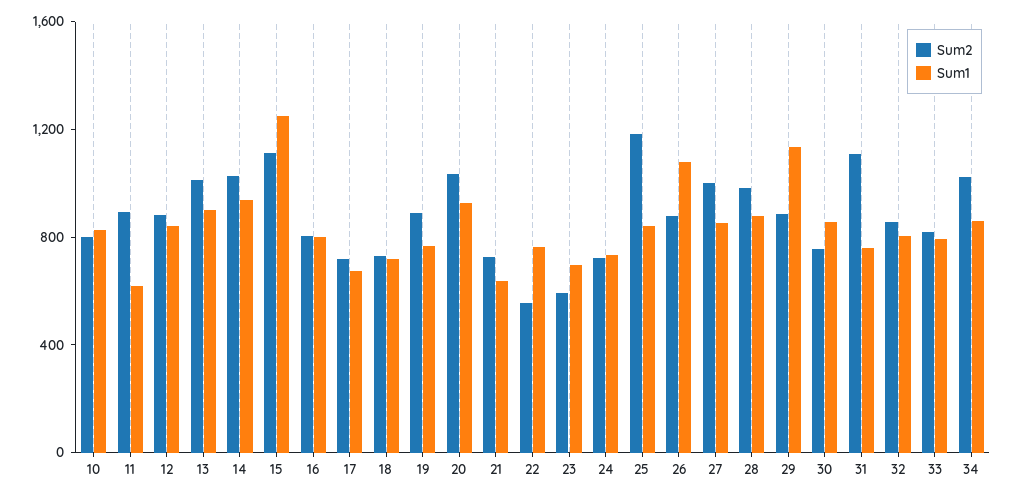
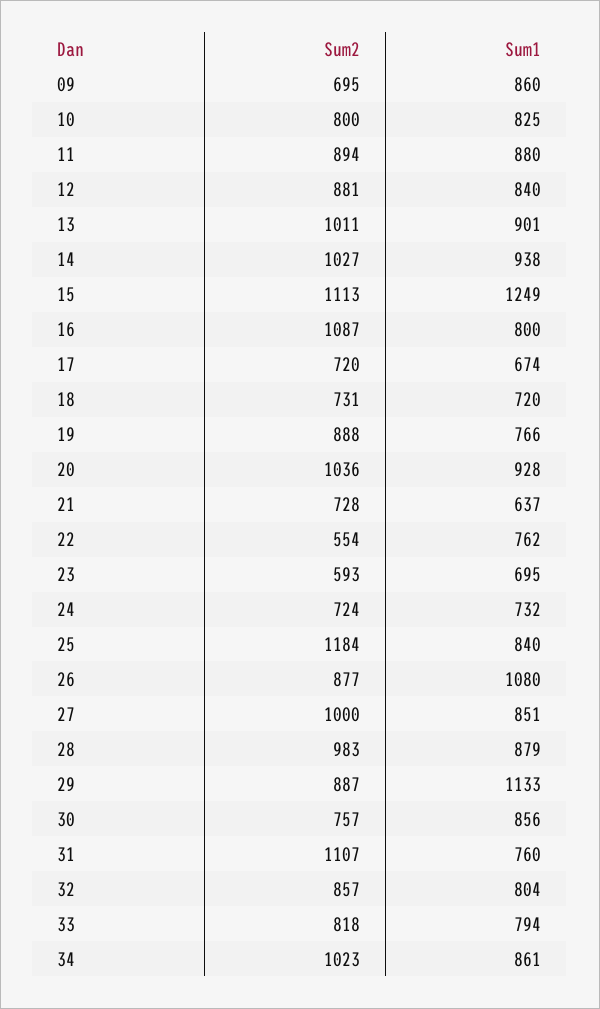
  {
    "Sum2": {
      "10": 800,
      "11": 894,
      "12": 881,
      "13": 1011,
      "14": 1027,
      "15": 1113,
-     "16": 800,
+     "16": 1087,
      "17": 720,
      "18": 731,
      "19": 888,
      "20": 1036,
      "21": 728,
      "22": 554,
      "23": 593,
      "24": 724,
      "25": 1184,
      "26": 877,
      "27": 1000,
      "28": 983,
      "29": 887,
      "30": 757,
      "31": 1107,
      "32": 857,
      "33": 818,
-     "34": 1023
+     "34": 1023,
+     "09": 695
    },
    "Sum1": {
      "10": 825,
-     "11": 600,
+     "11": 880,
      "12": 840,
      "13": 901,
      "14": 938,
      "15": 1249,
      "16": 800,
      "17": 674,
      "18": 720,
      "19": 766,
      "20": 928,
      "21": 637,
      "22": 762,
      "23": 695,
      "24": 732,
      "25": 840,
      "26": 1080,
      "27": 851,
      "28": 879,
      "29": 1133,
      "30": 856,
      "31": 760,
      "32": 804,
      "33": 794,
-     "34": 861
+     "34": 861,
+     "09": 860
    }
  }

